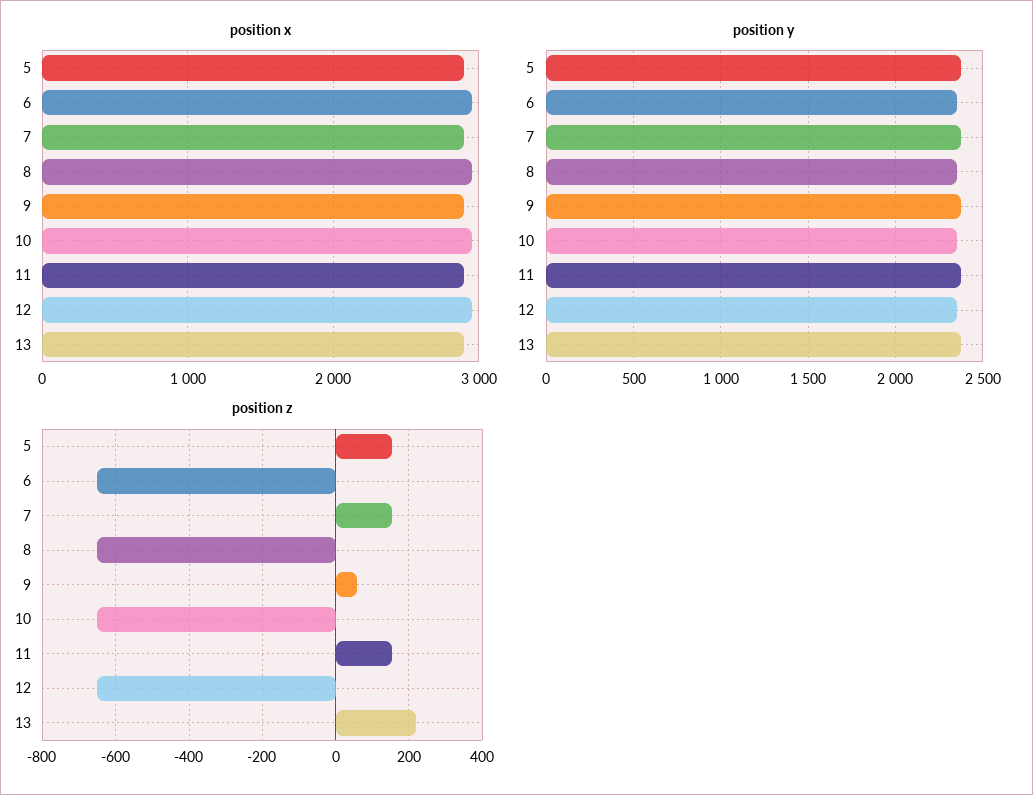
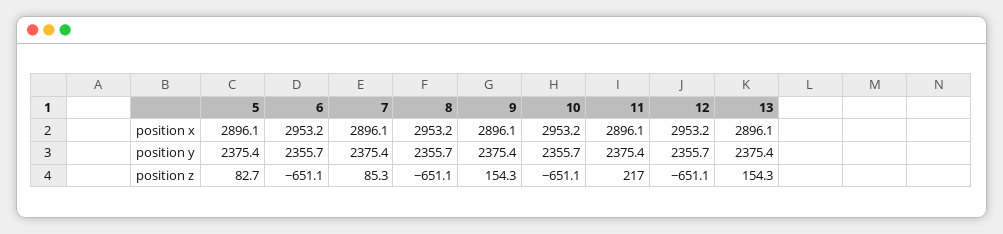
  {
    "position x": {
      "5": 2896.1,
      "6": 2953.2,
      "7": 2896.1,
      "8": 2953.2,
      "9": 2896.1,
      "10": 2953.2,
      "11": 2896.1,
      "12": 2953.2,
      "13": 2896.1
    },
    "position y": {
      "5": 2375.4,
      "6": 2355.7,
      "7": 2375.4,
      "8": 2355.7,
      "9": 2375.4,
      "10": 2355.7,
      "11": 2375.4,
      "12": 2355.7,
      "13": 2375.4
    },
    "position z": {
-     "5": 160,
+     "5": 82.7,
      "6": -651.1,
-     "7": 160,
+     "7": 85.3,
      "8": -651.1,
-     "9": 60,
+     "9": 154.3,
      "10": -651.1,
-     "11": 160,
+     "11": 217,
      "12": -651.1,
-     "13": 220
+     "13": 154.3
    }
  }

